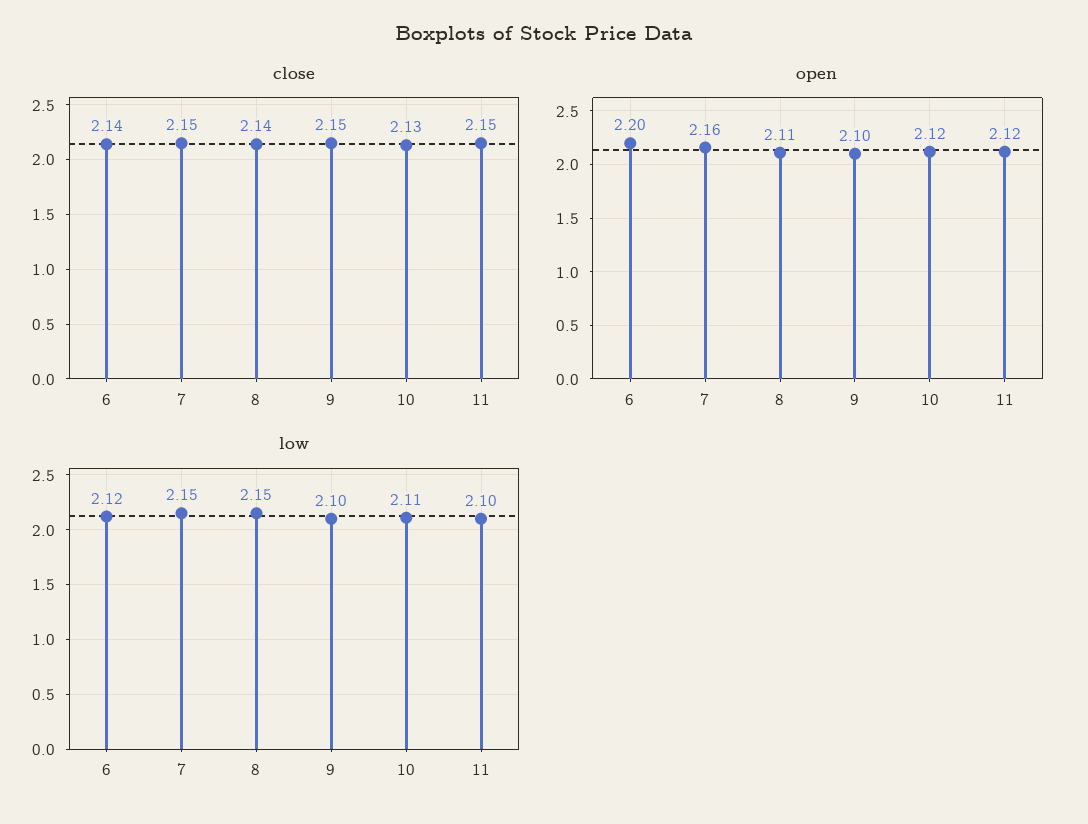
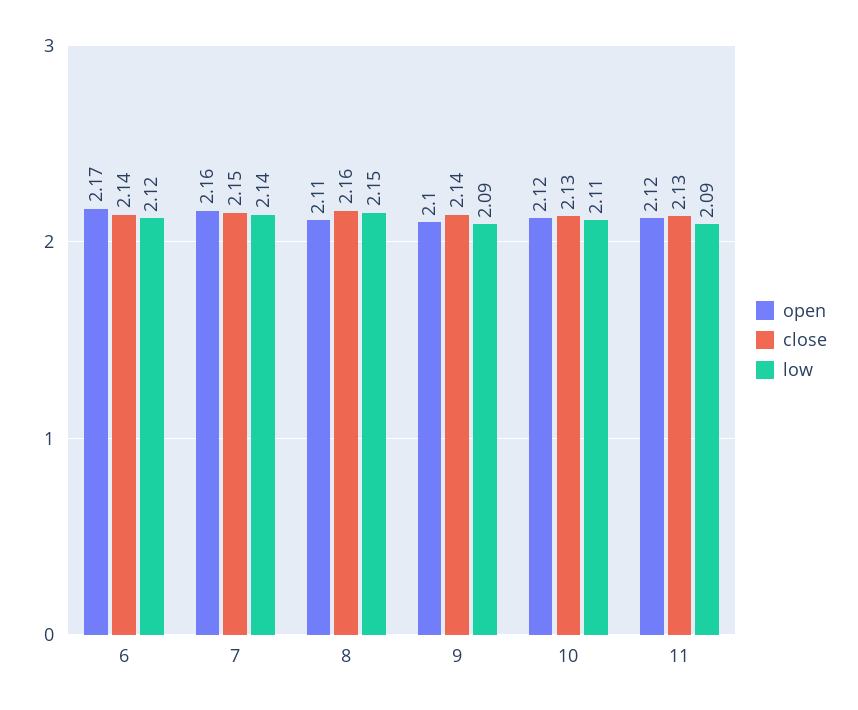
  {
    "close": {
      "6": 2.14,
      "7": 2.15,
-     "8": 2.14,
+     "8": 2.16,
-     "9": 2.15,
+     "9": 2.14,
      "10": 2.13,
-     "11": 2.15
+     "11": 2.13
    },
    "open": {
-     "6": 2.2,
+     "6": 2.17,
      "7": 2.16,
      "8": 2.11,
      "9": 2.1,
      "10": 2.12,
      "11": 2.12
    },
    "low": {
      "6": 2.12,
-     "7": 2.15,
+     "7": 2.14,
      "8": 2.15,
-     "9": 2.1,
+     "9": 2.09,
      "10": 2.11,
-     "11": 2.1
+     "11": 2.09
    }
  }

